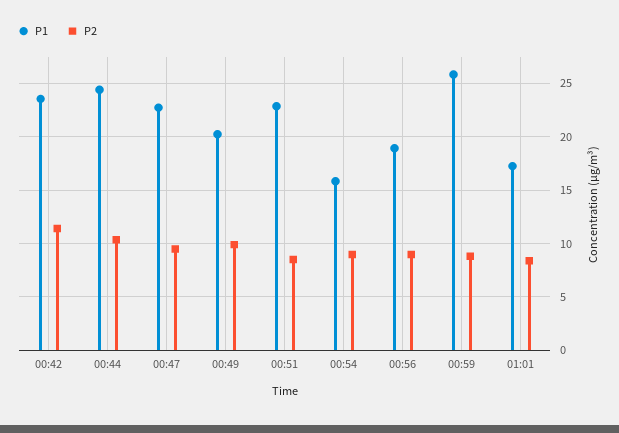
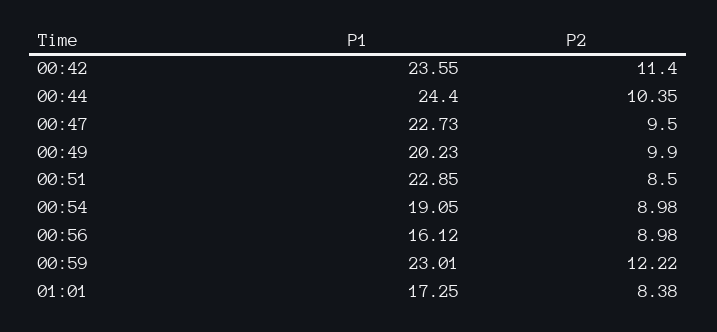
  {
    "P1": {
      "00:42": 23.55,
      "00:44": 24.4,
      "00:47": 22.73,
      "00:49": 20.23,
      "00:51": 22.85,
-     "00:54": 16,
+     "00:54": 19.05,
-     "00:56": 19,
+     "00:56": 16.12,
-     "00:59": 26,
+     "00:59": 23.01,
      "01:01": 17.25
    },
    "P2": {
      "00:42": 11.4,
      "00:44": 10.35,
      "00:47": 9.5,
      "00:49": 9.9,
      "00:51": 8.5,
      "00:54": 8.98,
      "00:56": 8.98,
-     "00:59": 9,
+     "00:59": 12.22,
      "01:01": 8.38
    }
  }

